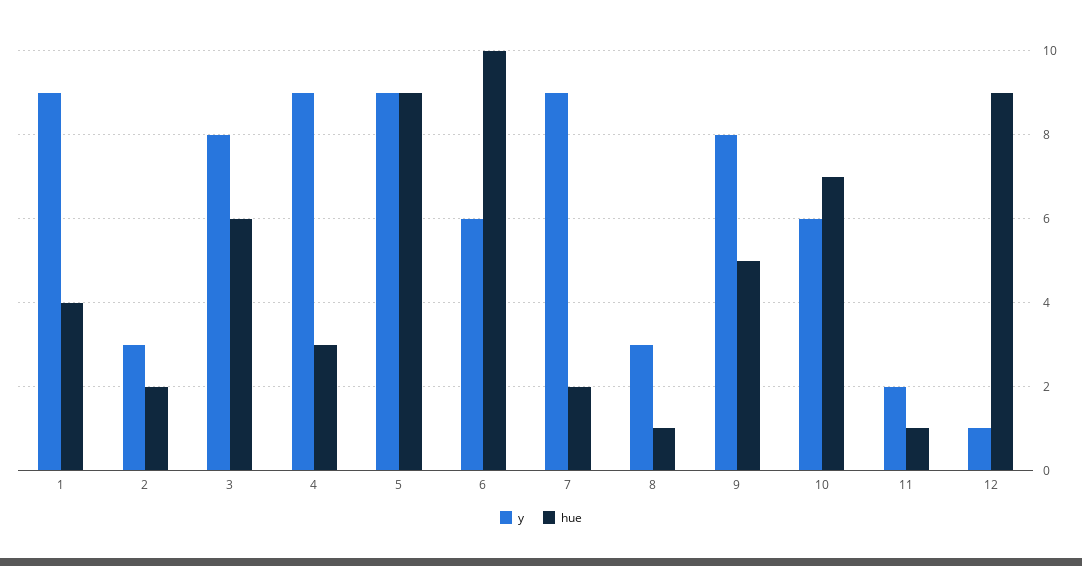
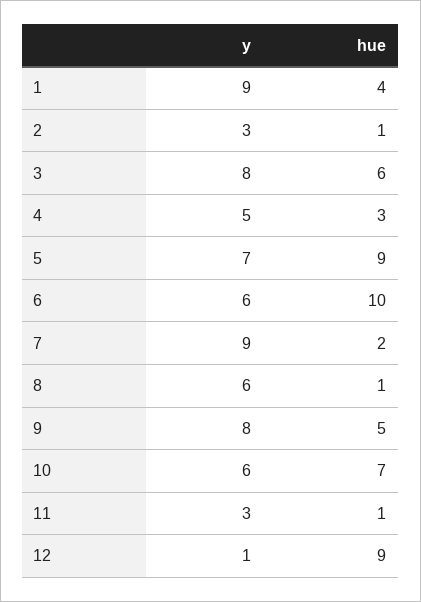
  {
    "y": {
      "1": 9,
      "2": 3,
      "3": 8,
-     "4": 9,
+     "4": 5,
-     "5": 9,
+     "5": 7,
      "6": 6,
      "7": 9,
-     "8": 3,
+     "8": 6,
      "9": 8,
      "10": 6,
-     "11": 2,
+     "11": 3,
      "12": 1
    },
    "hue": {
      "1": 4,
-     "2": 2,
+     "2": 1,
      "3": 6,
      "4": 3,
      "5": 9,
      "6": 10,
      "7": 2,
      "8": 1,
      "9": 5,
      "10": 7,
      "11": 1,
      "12": 9
    }
  }

